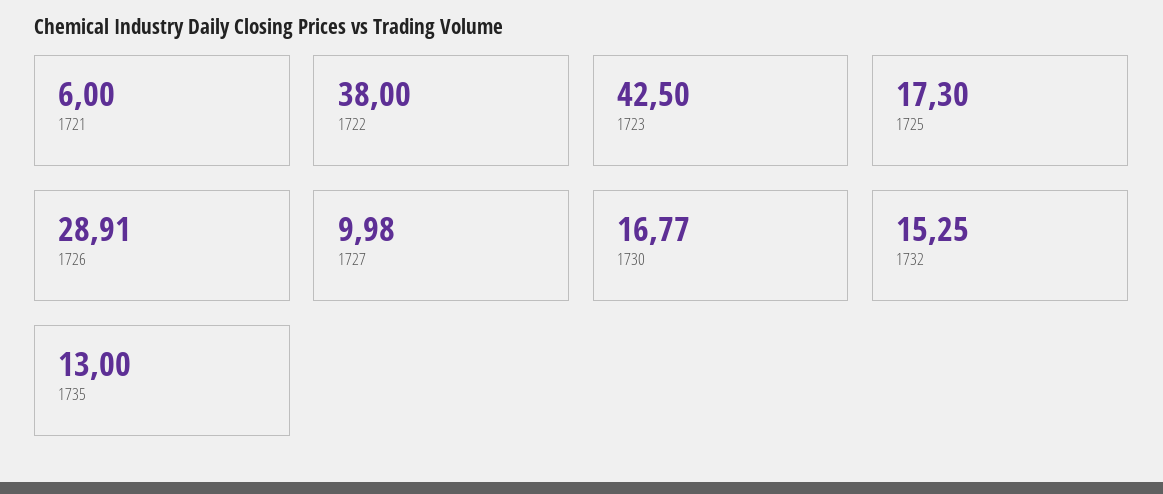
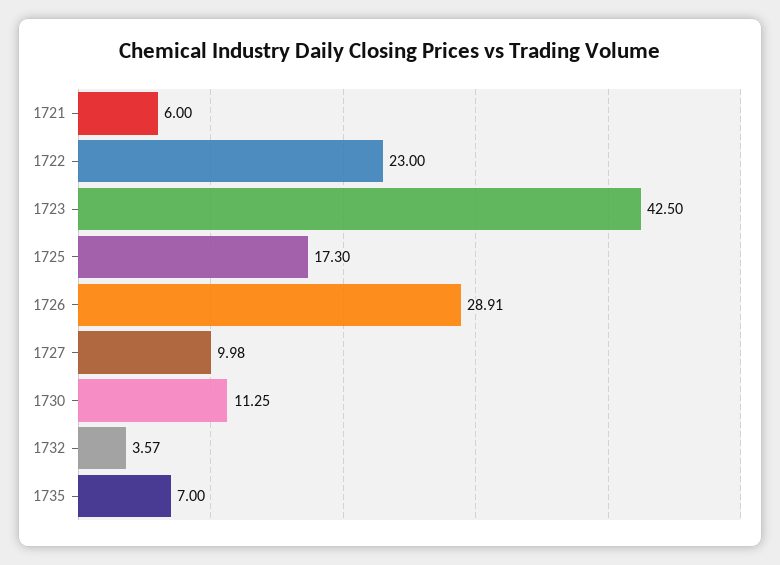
  {
    "1721": 6,
-   "1722": 38,
+   "1722": 23,
    "1723": 42.5,
    "1725": 17.3,
    "1726": 28.91,
    "1727": 9.98,
-   "1730": 16.77,
+   "1730": 11.25,
-   "1732": 15.25,
+   "1732": 3.57,
-   "1735": 13
+   "1735": 7
  }

